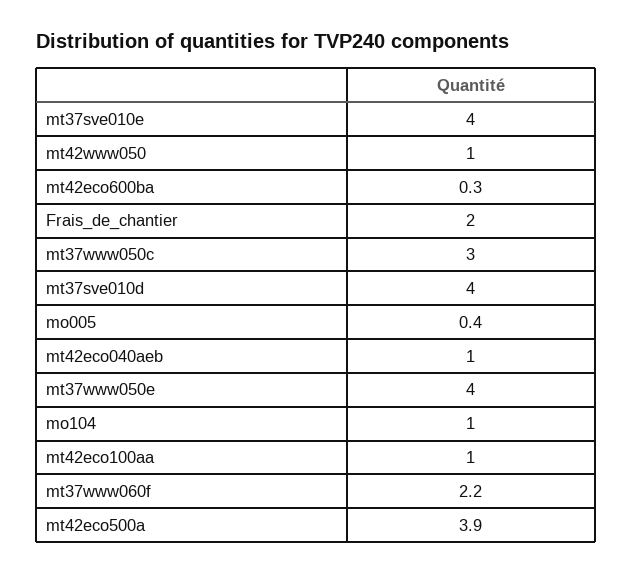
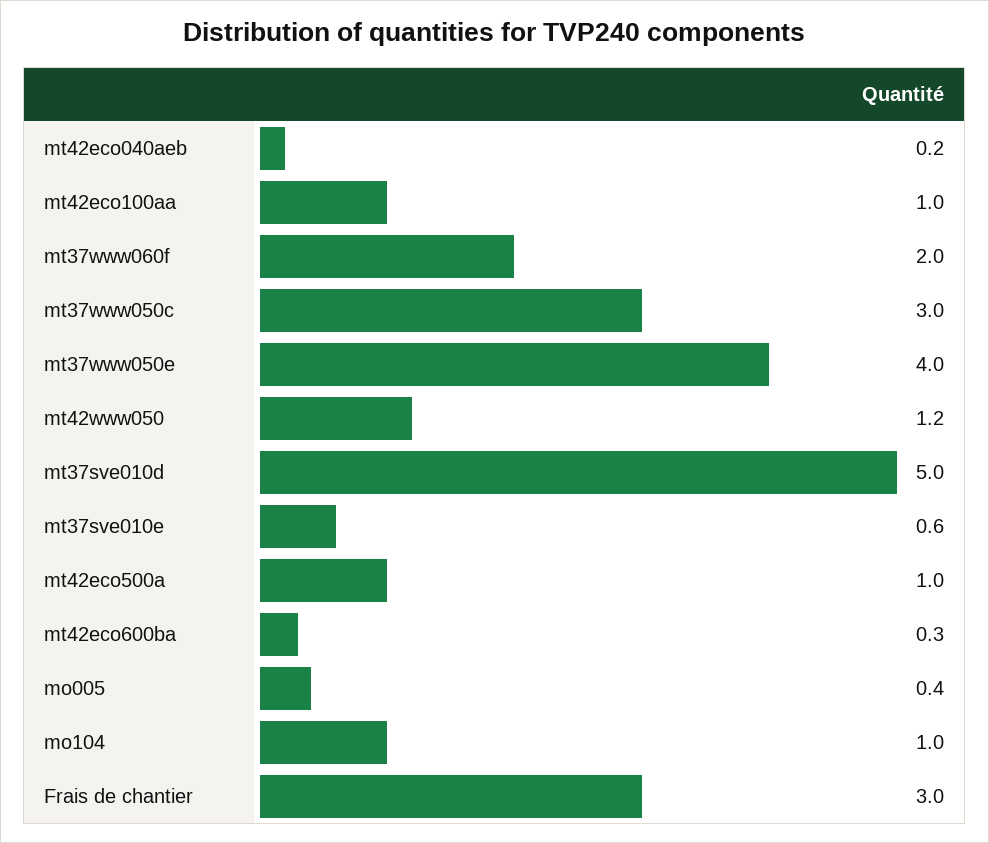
  {
-   "mt37sve010e": 4,
+   "mt37sve010e": 0.6,
-   "mt42www050": 1,
+   "mt42www050": 1.2,
    "mt42eco600ba": 0.3,
-   "Frais_de_chantier": 2,
+   "Frais_de_chantier": 3,
    "mt37www050c": 3,
-   "mt37sve010d": 4,
+   "mt37sve010d": 5,
    "mo005": 0.4,
-   "mt42eco040aeb": 1,
+   "mt42eco040aeb": 0.2,
    "mt37www050e": 4,
    "mo104": 1,
    "mt42eco100aa": 1,
-   "mt37www060f": 2.2,
+   "mt37www060f": 2,
-   "mt42eco500a": 3.9
+   "mt42eco500a": 1
  }

